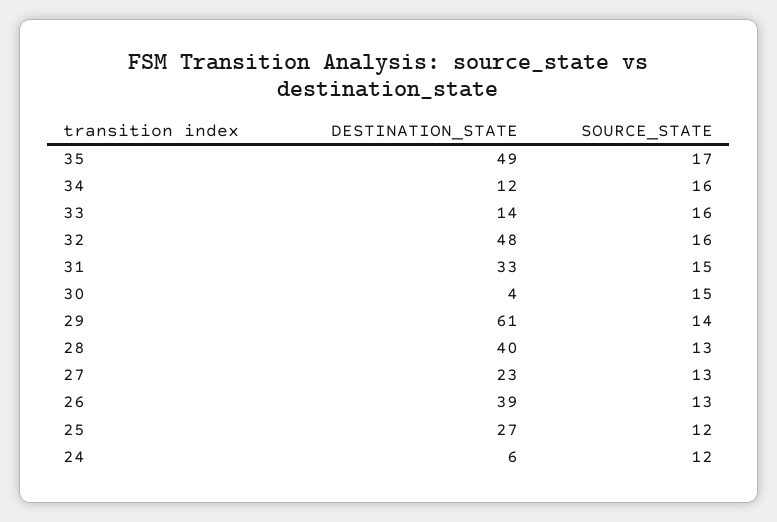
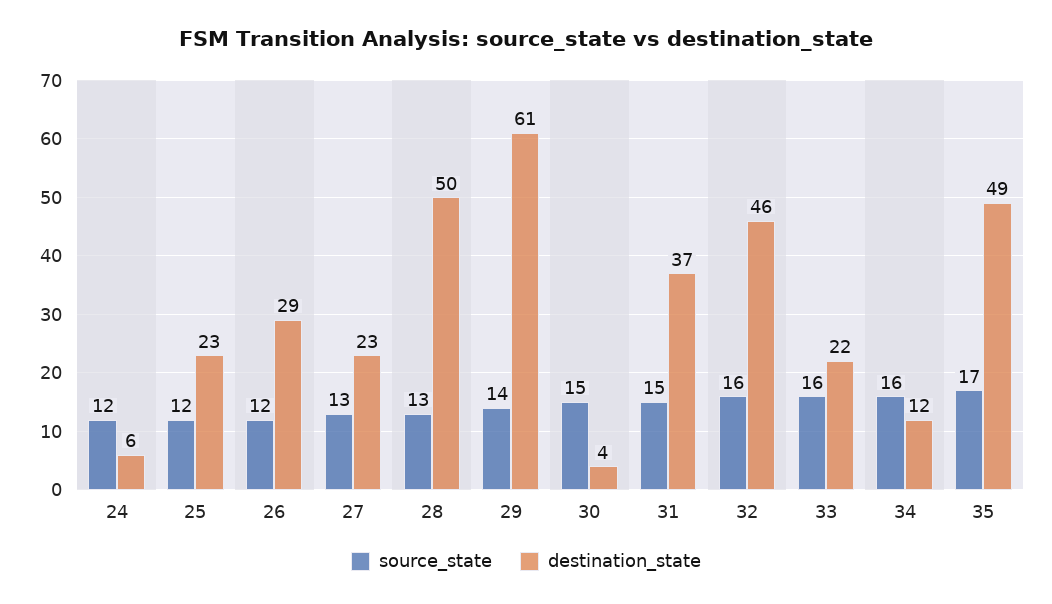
  {
    "DESTINATION_STATE": {
      "35": 49,
      "34": 12,
-     "33": 14,
+     "33": 22,
-     "32": 48,
+     "32": 46,
-     "31": 33,
+     "31": 37,
      "30": 4,
      "29": 61,
-     "28": 40,
+     "28": 50,
      "27": 23,
-     "26": 39,
+     "26": 29,
-     "25": 27,
+     "25": 23,
      "24": 6
    },
    "SOURCE_STATE": {
      "35": 17,
      "34": 16,
      "33": 16,
      "32": 16,
      "31": 15,
      "30": 15,
      "29": 14,
      "28": 13,
      "27": 13,
-     "26": 13,
+     "26": 12,
      "25": 12,
      "24": 12
    }
  }

